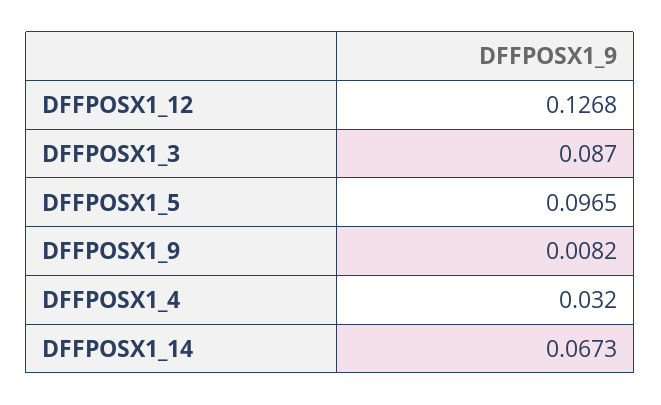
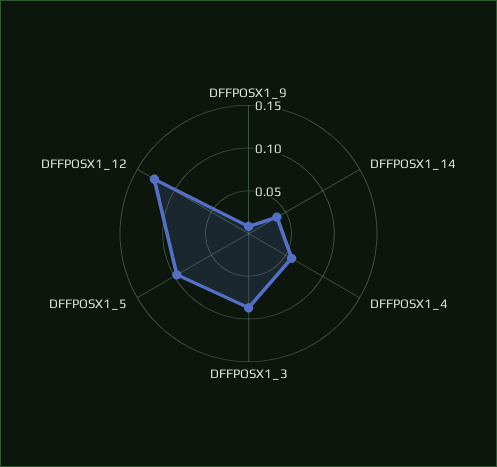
  {
    "DFFPOSX1_12": 0.1268,
    "DFFPOSX1_3": 0.087,
    "DFFPOSX1_5": 0.0965,
    "DFFPOSX1_9": 0.0082,
-   "DFFPOSX1_4": 0.032,
+   "DFFPOSX1_4": 0.06,
-   "DFFPOSX1_14": 0.0673
+   "DFFPOSX1_14": 0.04
  }

